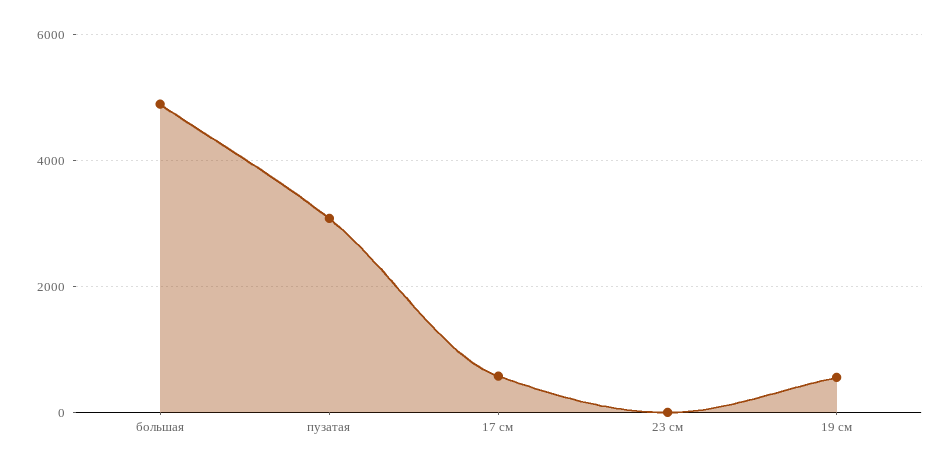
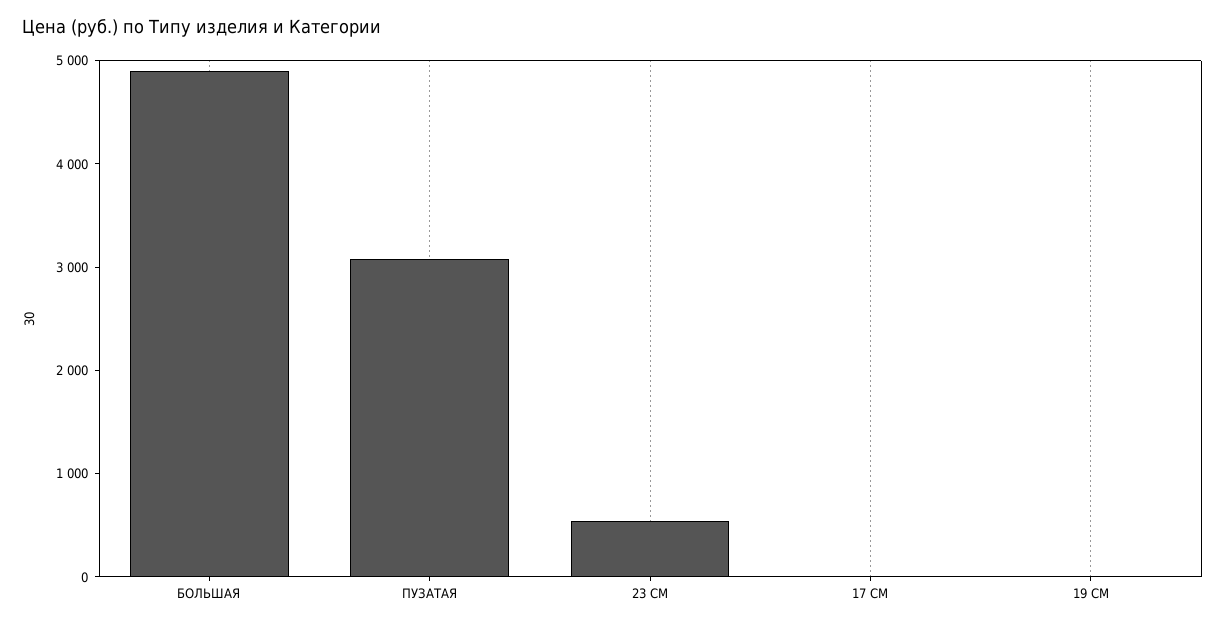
  {
    "большая": 5000,
    "пузатая": 3000,
-   "17 см": 600,
+   "17 см": 0,
-   "23 см": 0,
+   "23 см": 600,
-   "19 см": 600
+   "19 см": 0
  }

